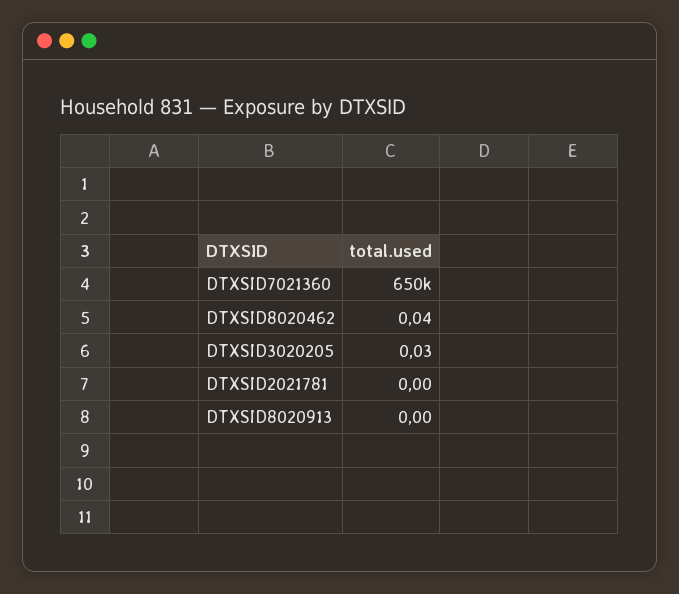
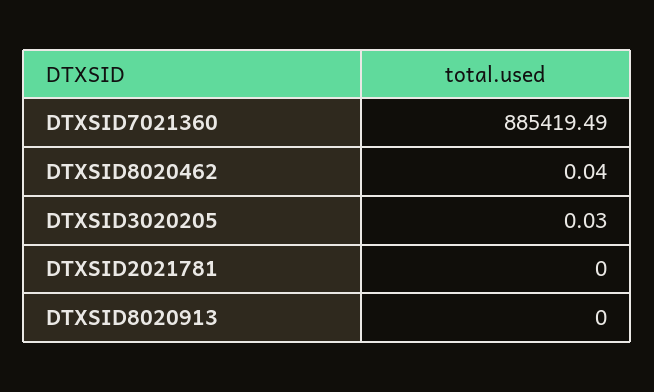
  {
-   "DTXSID7021360": 650000,
+   "DTXSID7021360": 885419.49,
    "DTXSID8020462": 0.04,
    "DTXSID3020205": 0.03,
    "DTXSID2021781": 0,
    "DTXSID8020913": 0
  }

